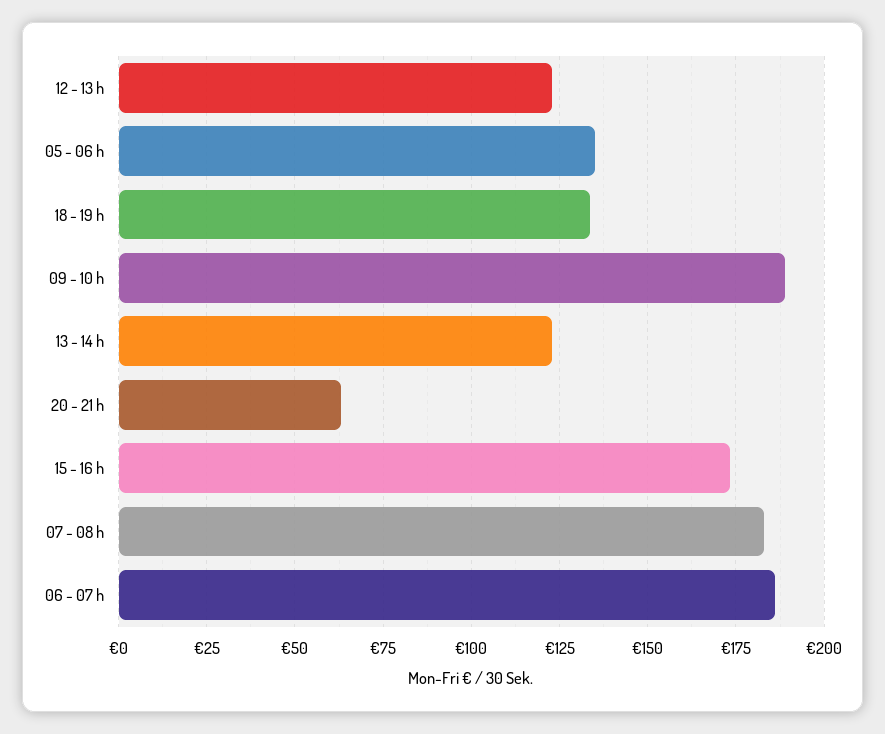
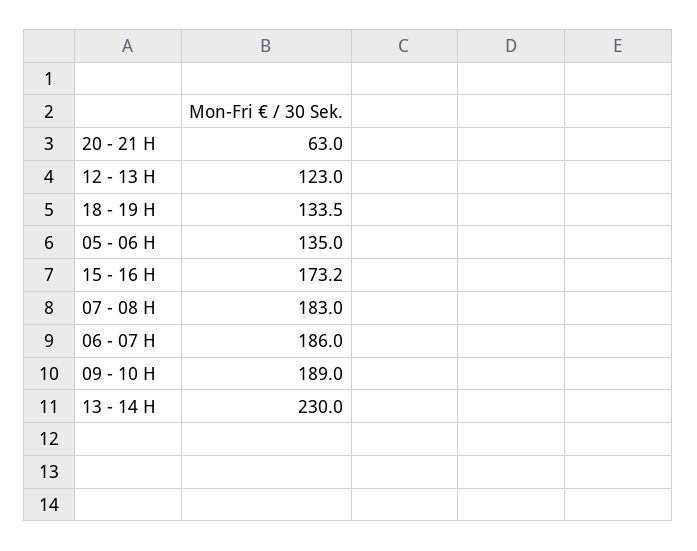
  {
    "12 - 13 h": 123,
    "05 - 06 h": 135,
    "18 - 19 h": 133.5,
    "09 - 10 h": 189,
-   "13 - 14 h": 122.5,
+   "13 - 14 h": 230,
    "20 - 21 h": 63,
    "15 - 16 h": 173.2,
    "07 - 08 h": 183,
    "06 - 07 h": 186
  }

